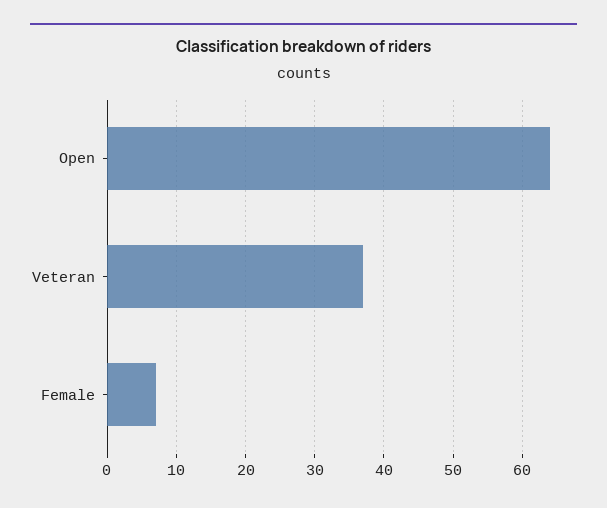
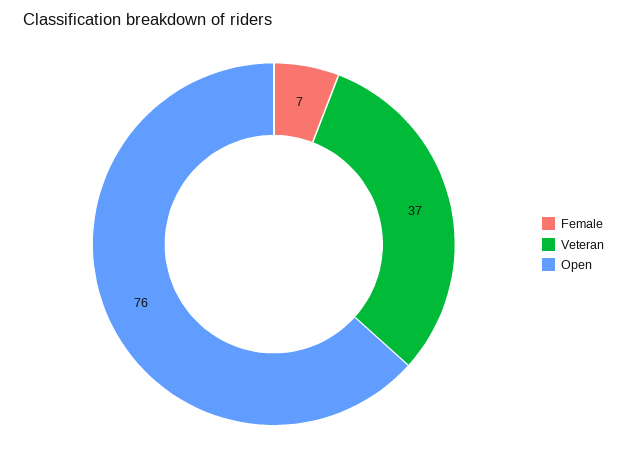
  {
-   "Open": 64,
+   "Open": 76,
    "Veteran": 37,
    "Female": 7
  }

